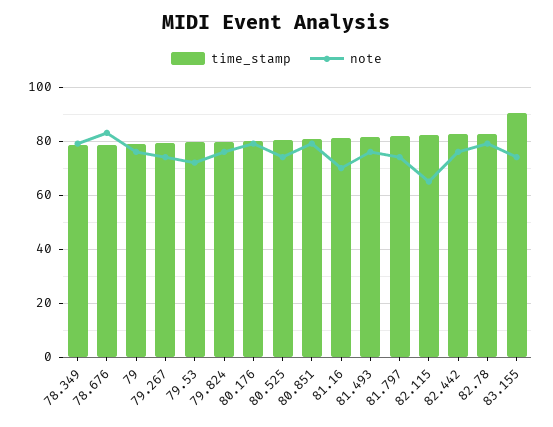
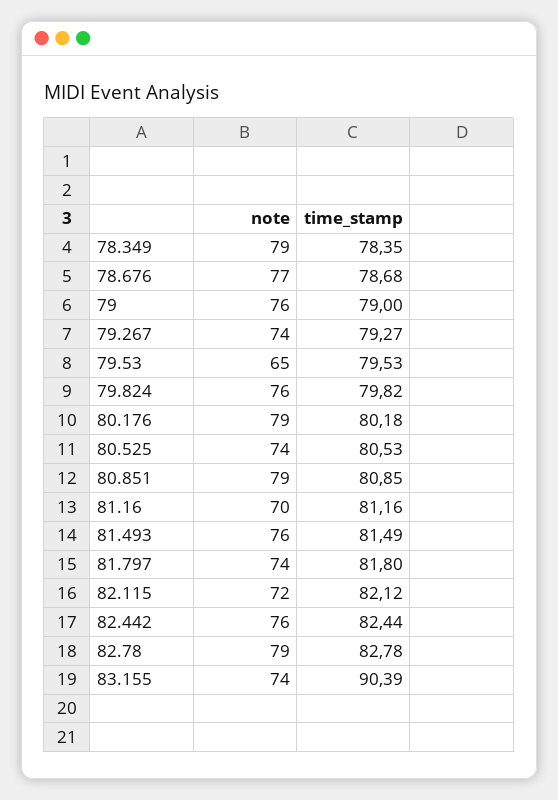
  {
    "time_stamp": {
      "78.349": 78.35,
      "78.676": 78.68,
      "79": 79,
      "79.267": 79.27,
      "79.53": 79.53,
      "79.824": 79.82,
      "80.176": 80.18,
      "80.525": 80.53,
      "80.851": 80.85,
      "81.16": 81.16,
      "81.493": 81.49,
      "81.797": 81.8,
      "82.115": 82.12,
      "82.442": 82.44,
      "82.78": 82.78,
      "83.155": 90.39
    },
    "note": {
      "78.349": 79,
-     "78.676": 82.5,
+     "78.676": 77,
      "79": 76,
      "79.267": 74,
-     "79.53": 72.5,
+     "79.53": 65,
      "79.824": 76,
      "80.176": 79,
      "80.525": 74,
      "80.851": 79,
      "81.16": 70,
      "81.493": 76,
      "81.797": 74,
-     "82.115": 65,
+     "82.115": 72,
      "82.442": 76,
      "82.78": 79,
      "83.155": 74
    }
  }

